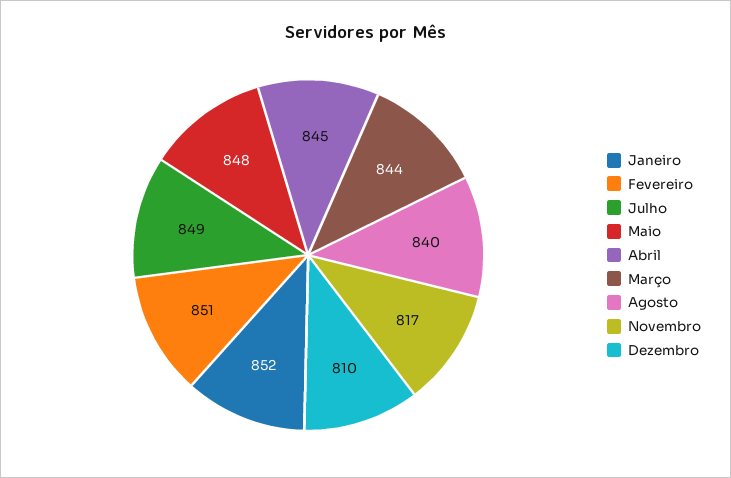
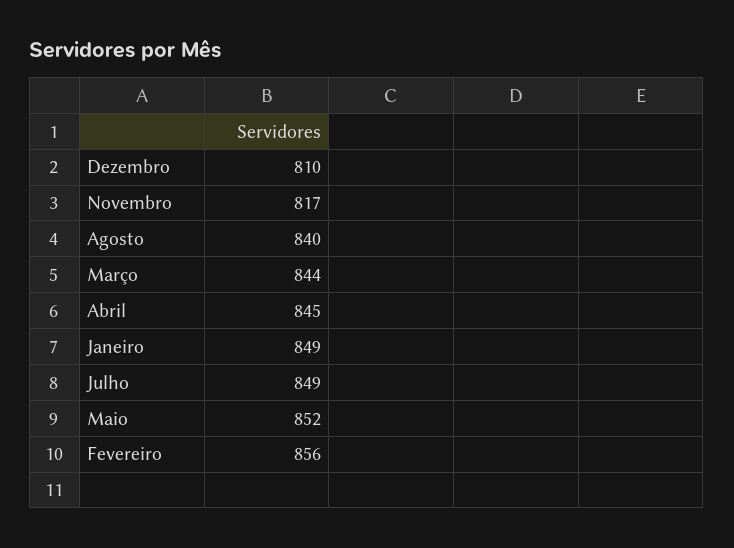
  {
-   "Janeiro": 852,
+   "Janeiro": 849,
-   "Fevereiro": 851,
+   "Fevereiro": 856,
    "Julho": 849,
-   "Maio": 848,
+   "Maio": 852,
    "Abril": 845,
    "Março": 844,
    "Agosto": 840,
    "Novembro": 817,
    "Dezembro": 810
  }

